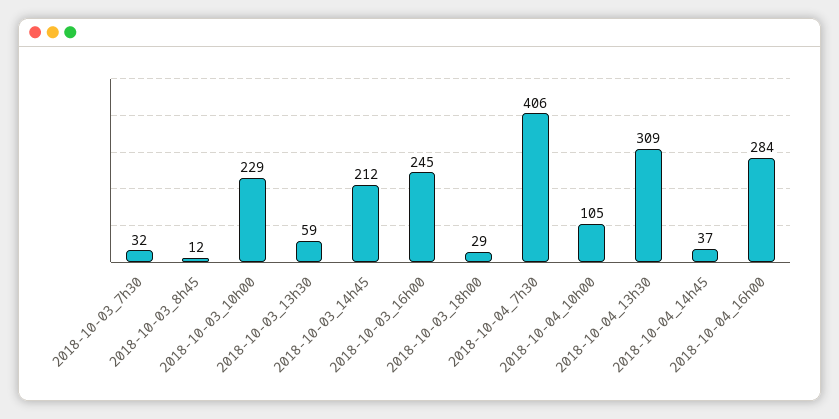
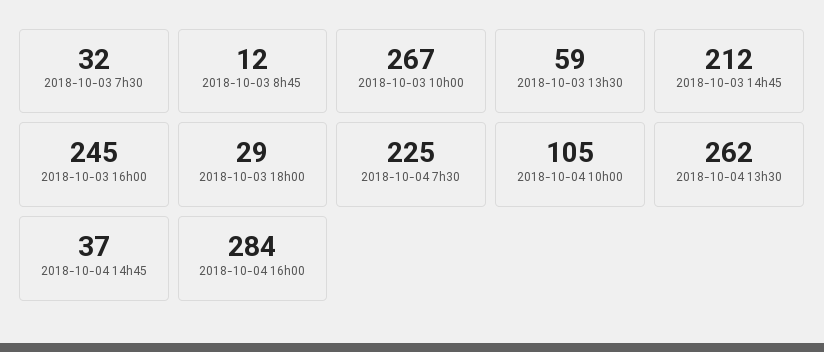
  {
    "2018-10-03_7h30": 32,
    "2018-10-03_8h45": 12,
-   "2018-10-03_10h00": 229,
+   "2018-10-03_10h00": 267,
    "2018-10-03_13h30": 59,
    "2018-10-03_14h45": 212,
    "2018-10-03_16h00": 245,
    "2018-10-03_18h00": 29,
-   "2018-10-04_7h30": 406,
+   "2018-10-04_7h30": 225,
    "2018-10-04_10h00": 105,
-   "2018-10-04_13h30": 309,
+   "2018-10-04_13h30": 262,
    "2018-10-04_14h45": 37,
    "2018-10-04_16h00": 284
  }

